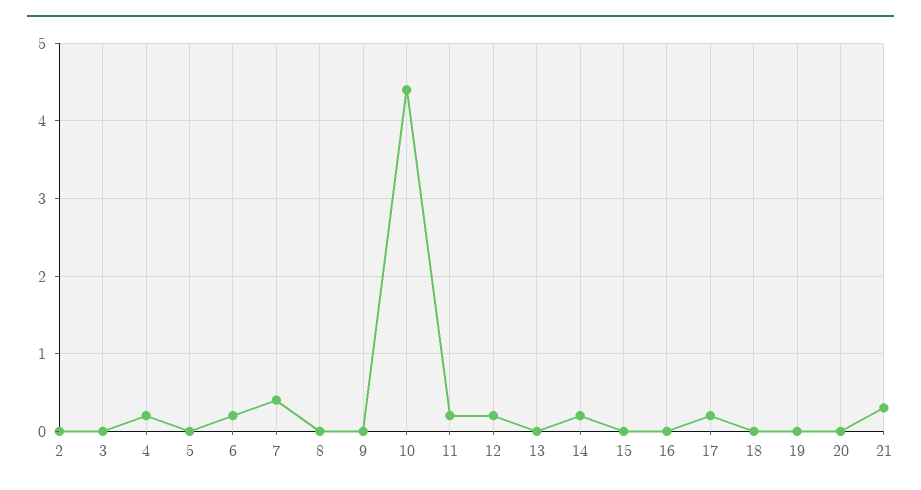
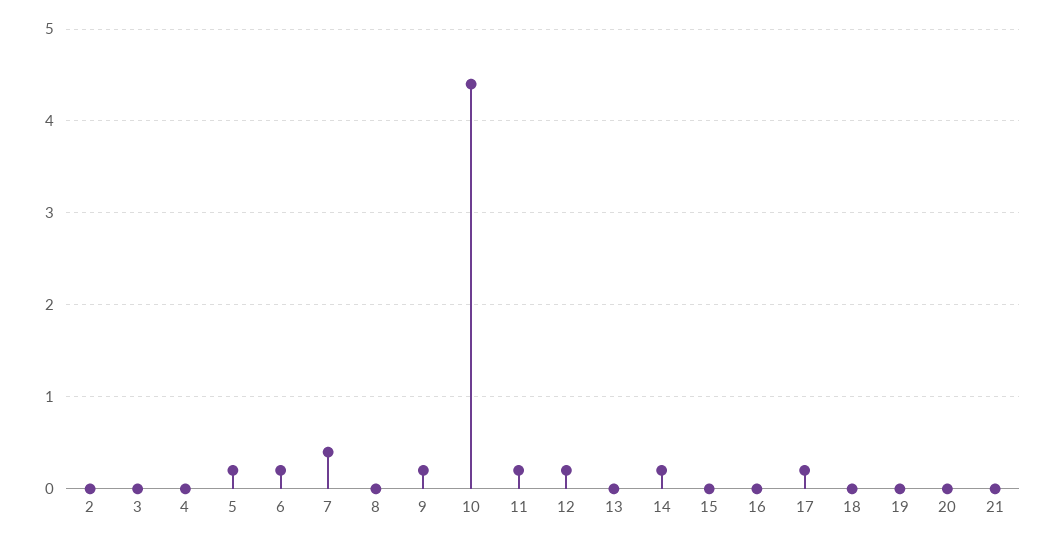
  {
    "2": 0,
    "3": 0,
-   "4": 0.2,
+   "4": 0,
-   "5": 0,
+   "5": 0.2,
    "6": 0.2,
    "7": 0.4,
    "8": 0,
-   "9": 0,
+   "9": 0.2,
    "10": 4.4,
    "11": 0.2,
    "12": 0.2,
    "13": 0,
    "14": 0.2,
    "15": 0,
    "16": 0,
    "17": 0.2,
    "18": 0,
    "19": 0,
    "20": 0,
-   "21": 0.3
+   "21": 0
  }

